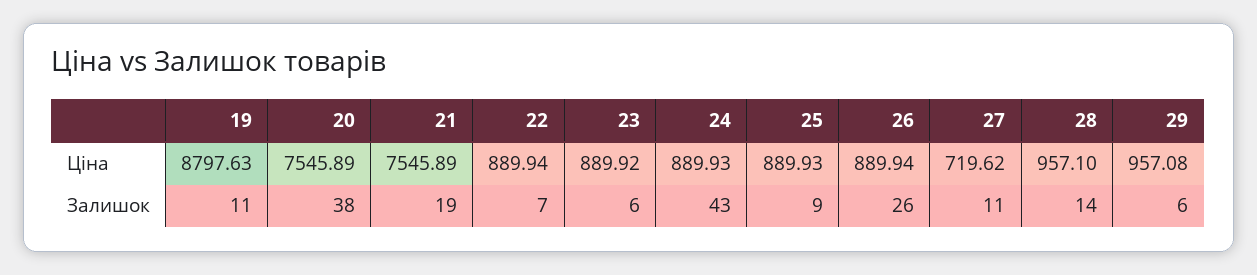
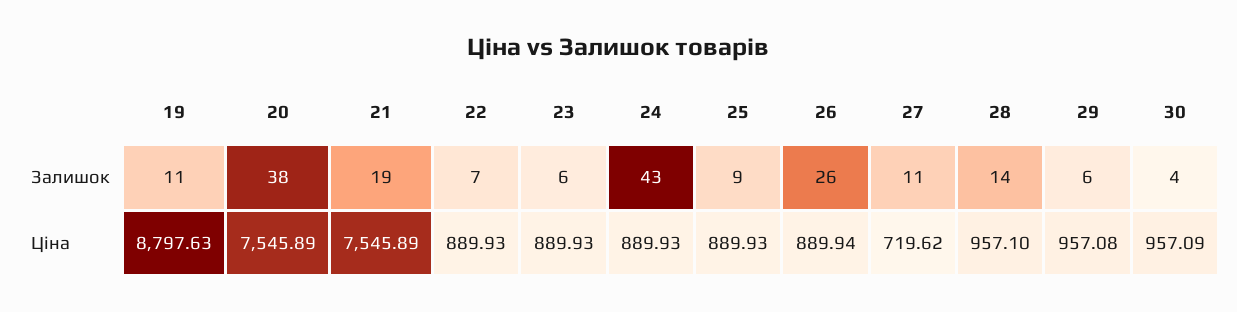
  {
    "19": {
      "Ціна": 8797.63,
      "Залишок": 11
    },
    "20": {
      "Ціна": 7545.89,
      "Залишок": 38
    },
    "21": {
      "Ціна": 7545.89,
      "Залишок": 19
    },
    "22": {
-     "Ціна": 889.94,
+     "Ціна": 889.93,
      "Залишок": 7
    },
    "23": {
-     "Ціна": 889.92,
+     "Ціна": 889.93,
      "Залишок": 6
    },
    "24": {
      "Ціна": 889.93,
      "Залишок": 43
    },
    "25": {
      "Ціна": 889.93,
      "Залишок": 9
    },
    "26": {
      "Ціна": 889.94,
      "Залишок": 26
    },
    "27": {
      "Ціна": 719.62,
      "Залишок": 11
    },
    "28": {
      "Ціна": 957.1,
      "Залишок": 14
    },
    "29": {
      "Ціна": 957.08,
      "Залишок": 6
-   }
+   },
+   "30": {
+     "Залишок": 4,
+     "Ціна": 957.09
+   }
  }

